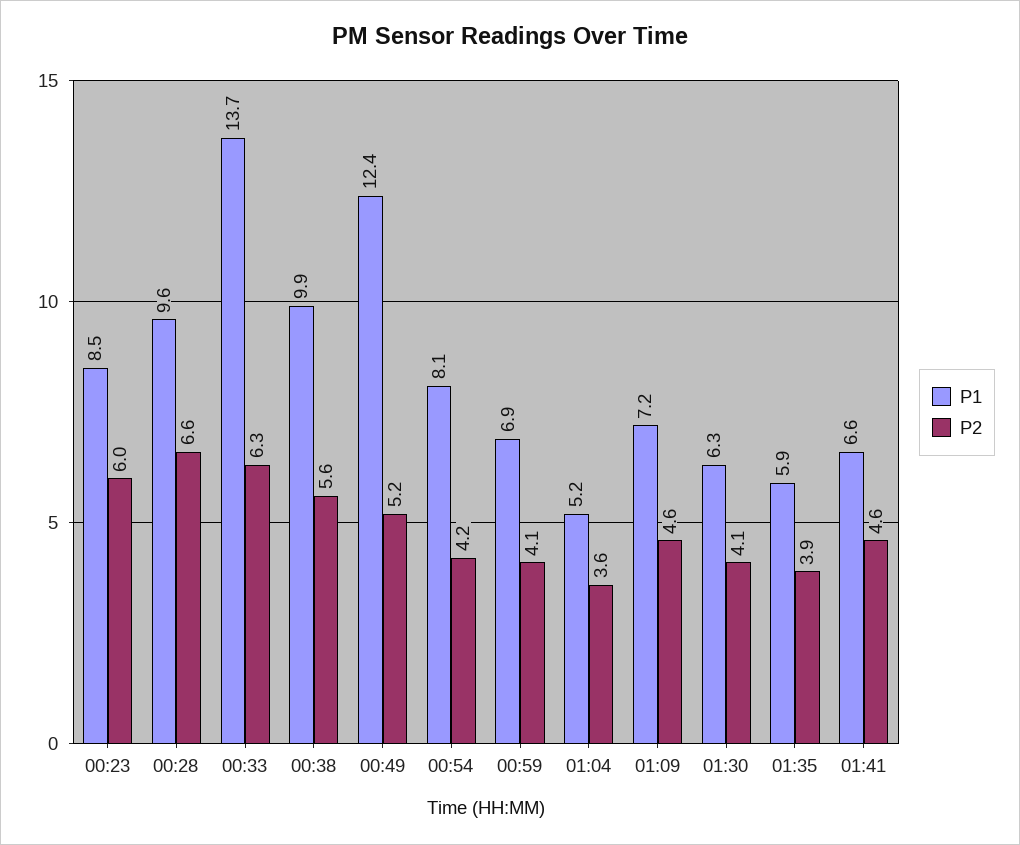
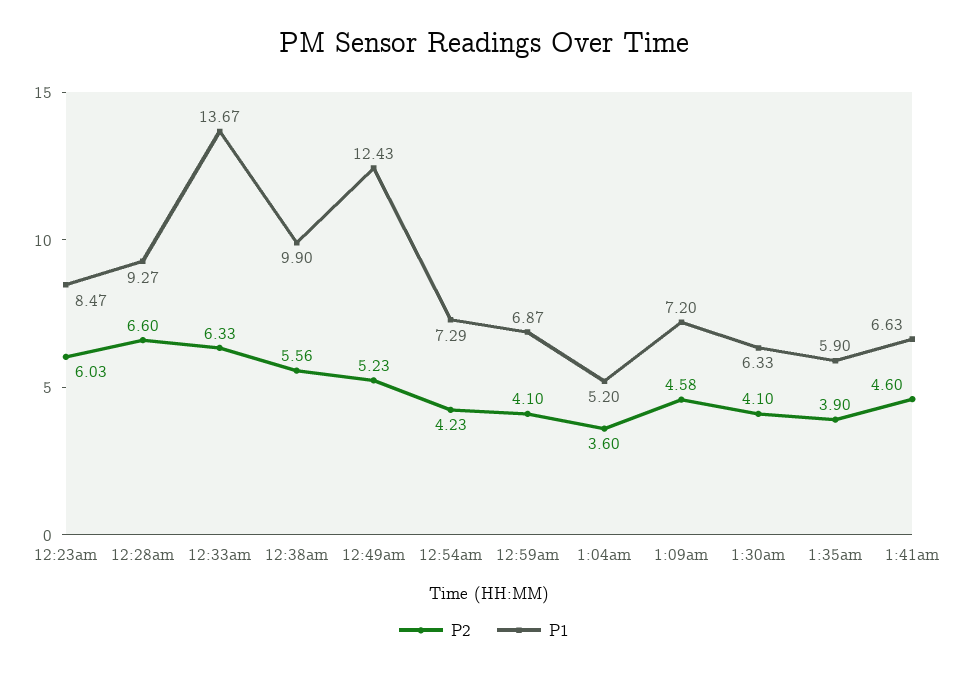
  {
    "P1": {
      "00:23": 8.47,
-     "00:28": 9.6,
+     "00:28": 9.27,
      "00:33": 13.67,
      "00:38": 9.9,
      "00:49": 12.43,
-     "00:54": 8.1,
+     "00:54": 7.29,
      "00:59": 6.87,
      "01:04": 5.2,
      "01:09": 7.2,
      "01:30": 6.33,
      "01:35": 5.9,
      "01:41": 6.63
    },
    "P2": {
      "00:23": 6.03,
      "00:28": 6.6,
      "00:33": 6.33,
      "00:38": 5.56,
      "00:49": 5.23,
      "00:54": 4.23,
      "00:59": 4.1,
      "01:04": 3.6,
      "01:09": 4.58,
      "01:30": 4.1,
      "01:35": 3.9,
      "01:41": 4.6
    }
  }

